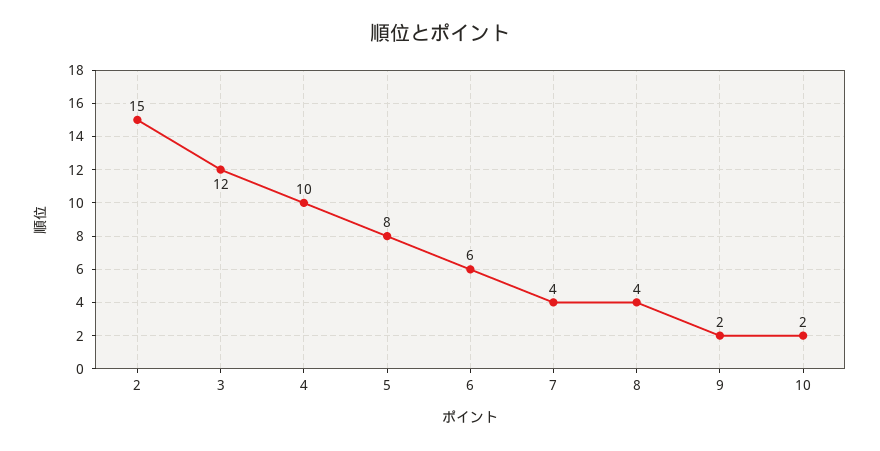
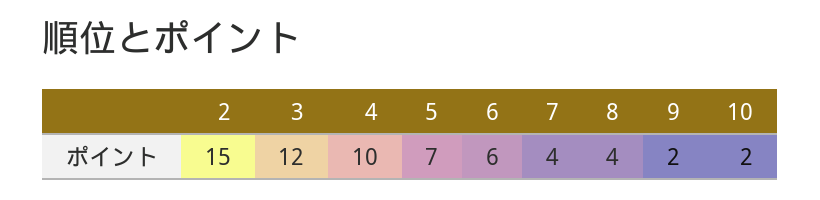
  {
    "2": 15,
    "3": 12,
    "4": 10,
-   "5": 8,
+   "5": 7,
    "6": 6,
    "7": 4,
    "8": 4,
    "9": 2,
    "10": 2
  }

